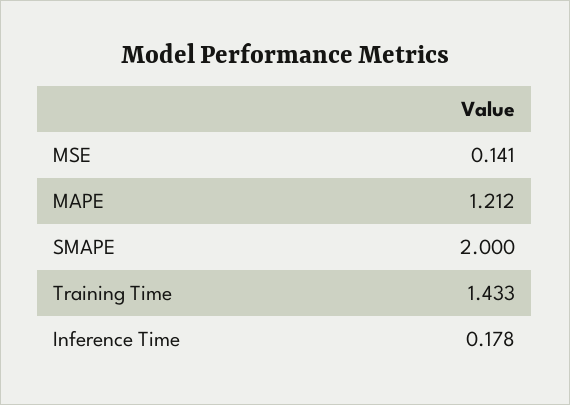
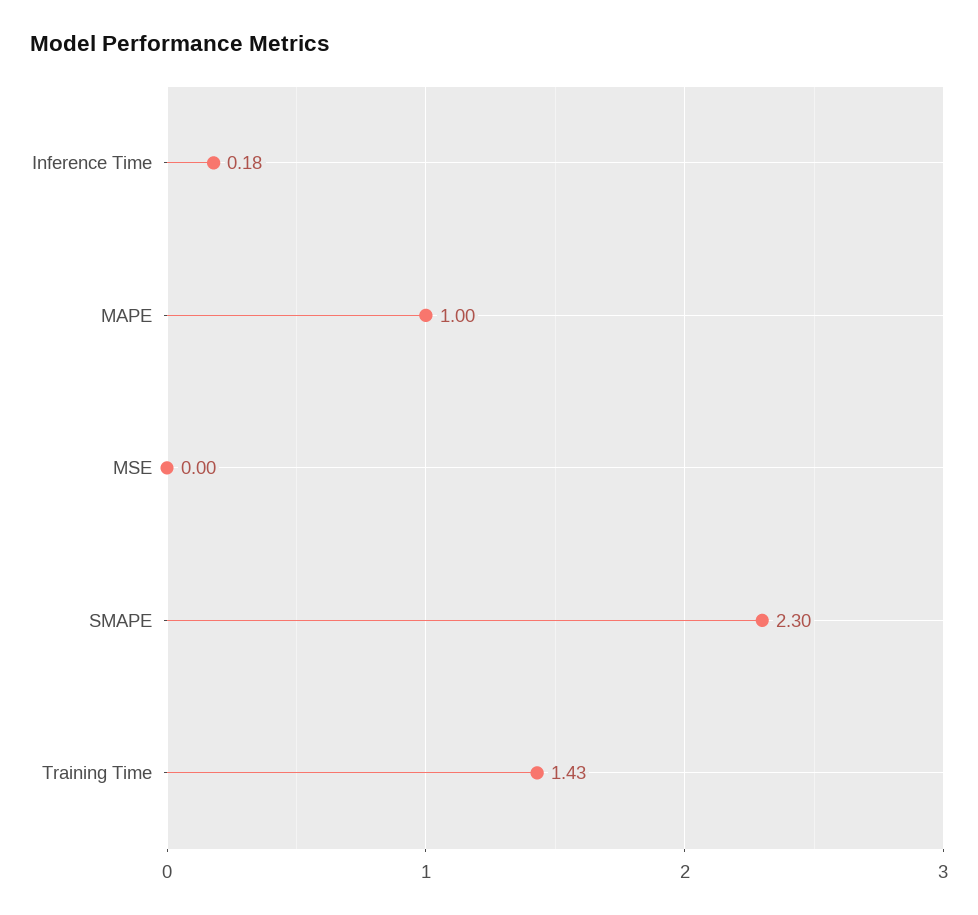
  {
-   "MSE": 0.141,
+   "MSE": 0,
-   "MAPE": 1.212,
+   "MAPE": 1,
-   "SMAPE": 2,
+   "SMAPE": 2.3,
    "Training Time": 1.433,
    "Inference Time": 0.178
  }

